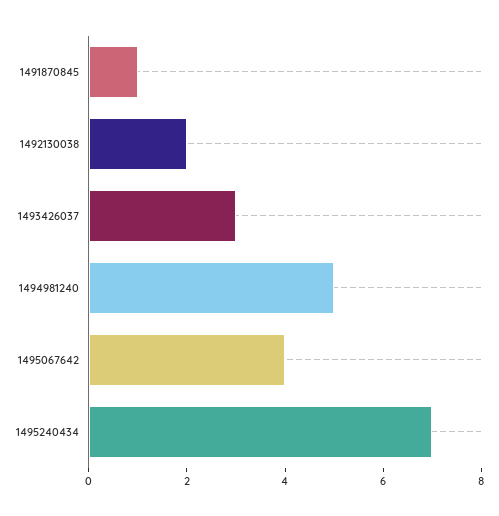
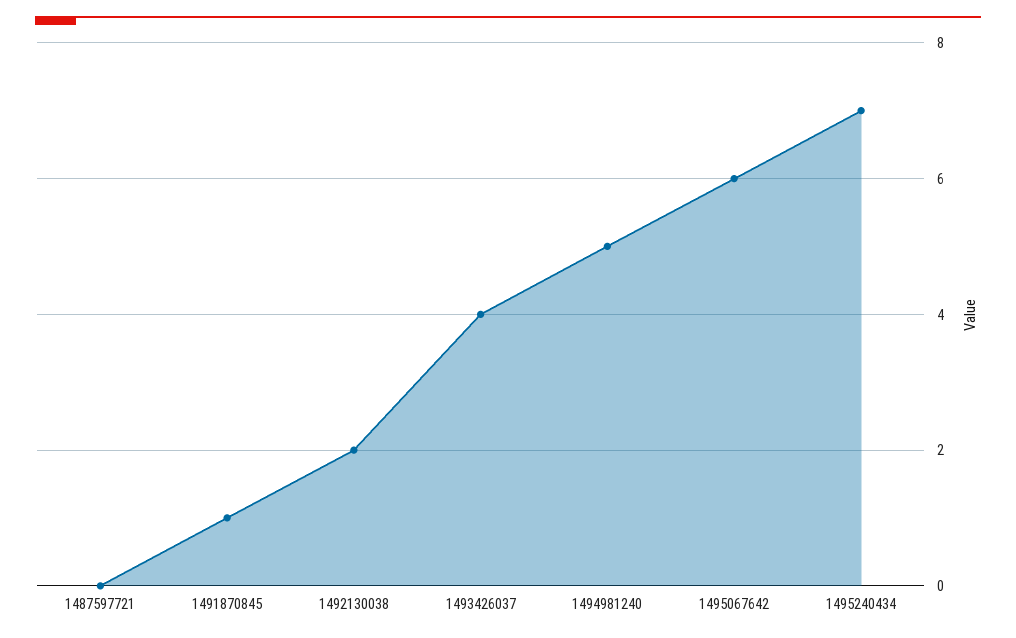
  {
    "1491870845": 1,
    "1492130038": 2,
-   "1493426037": 3,
+   "1493426037": 4,
    "1494981240": 5,
-   "1495067642": 4,
+   "1495067642": 6,
-   "1495240434": 7
+   "1495240434": 7,
+   "1487597721": 0
  }

